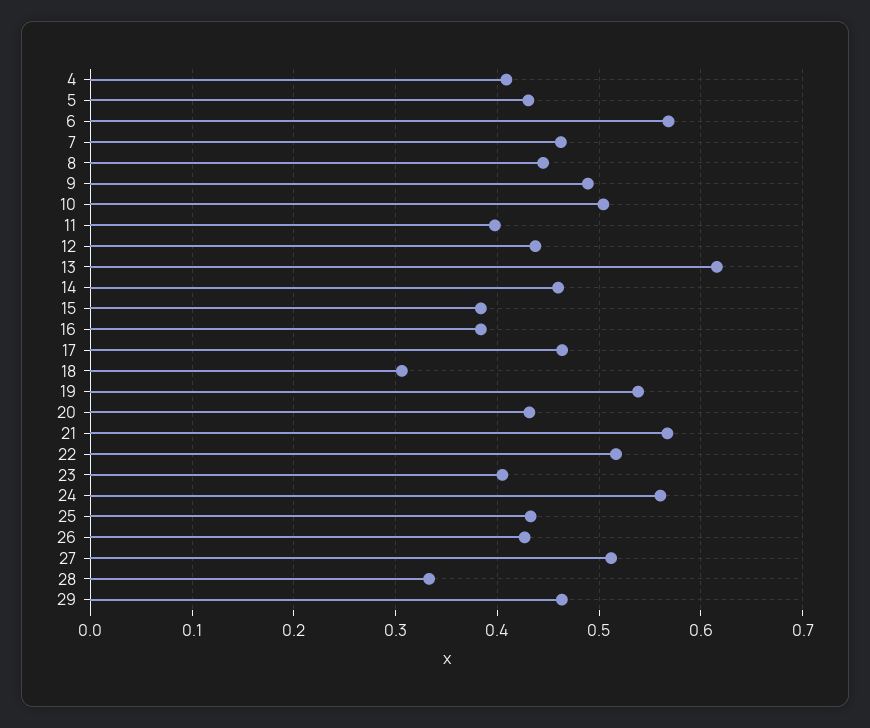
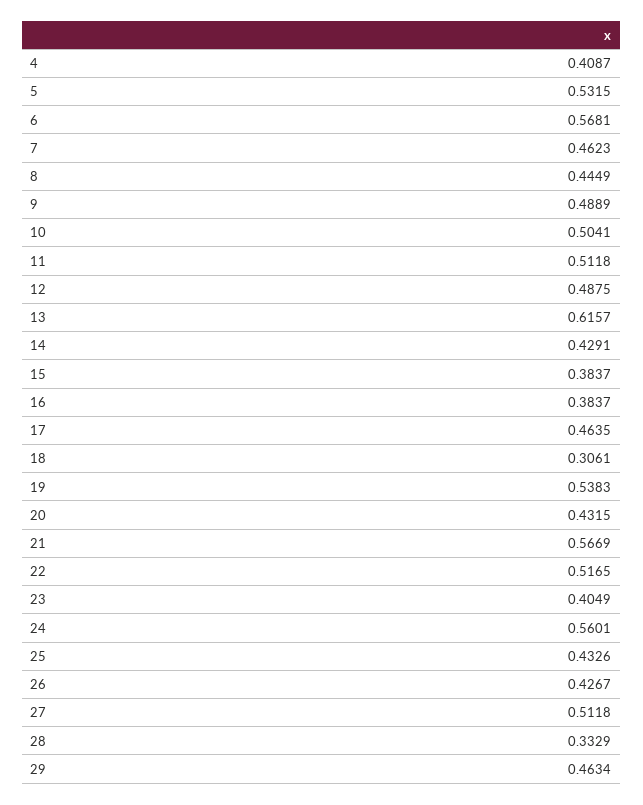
  {
    "4": 0.4087,
-   "5": 0.43,
+   "5": 0.5315,
    "6": 0.5681,
    "7": 0.4623,
    "8": 0.4449,
    "9": 0.4889,
    "10": 0.5041,
-   "11": 0.4,
+   "11": 0.5118,
-   "12": 0.44,
+   "12": 0.4875,
    "13": 0.6157,
-   "14": 0.46,
+   "14": 0.4291,
    "15": 0.3837,
    "16": 0.3837,
    "17": 0.4635,
    "18": 0.3061,
    "19": 0.5383,
    "20": 0.4315,
    "21": 0.5669,
    "22": 0.5165,
    "23": 0.4049,
    "24": 0.5601,
    "25": 0.4326,
    "26": 0.4267,
    "27": 0.5118,
    "28": 0.3329,
    "29": 0.4634
  }

